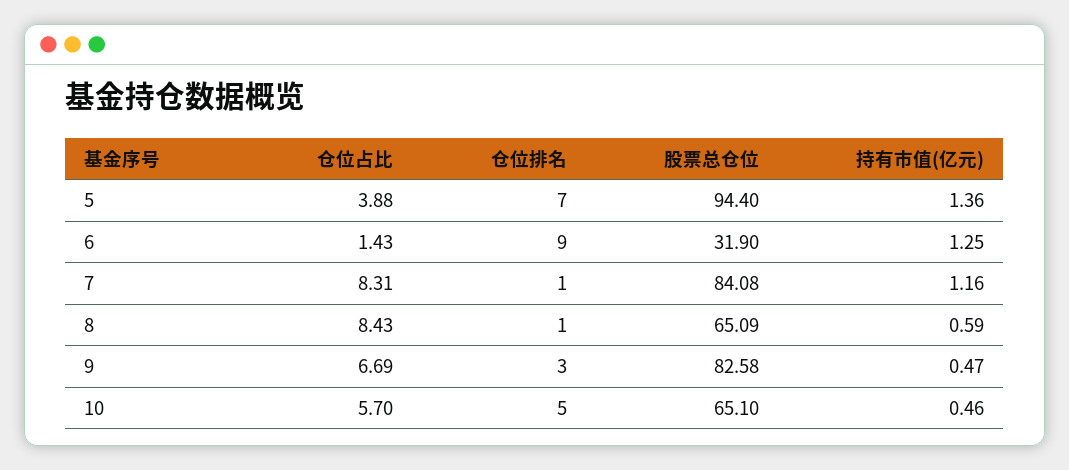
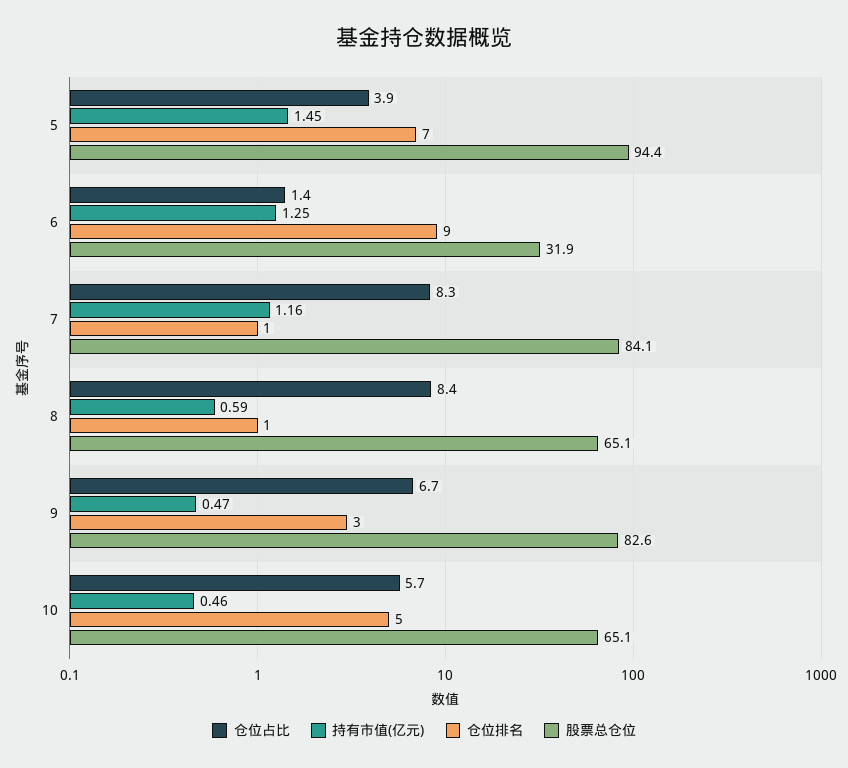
  {
    "仓位占比": {
      "5": 3.88,
      "6": 1.43,
      "7": 8.31,
      "8": 8.43,
      "9": 6.69,
      "10": 5.7
    },
    "仓位排名": {
      "5": 7,
      "6": 9,
      "7": 1,
      "8": 1,
      "9": 3,
      "10": 5
    },
    "股票总仓位": {
      "5": 94.4,
      "6": 31.9,
      "7": 84.08,
      "8": 65.09,
      "9": 82.58,
      "10": 65.1
    },
    "持有市值(亿元)": {
-     "5": 1.36,
+     "5": 1.45,
      "6": 1.25,
      "7": 1.16,
      "8": 0.59,
      "9": 0.47,
      "10": 0.46
    }
  }

